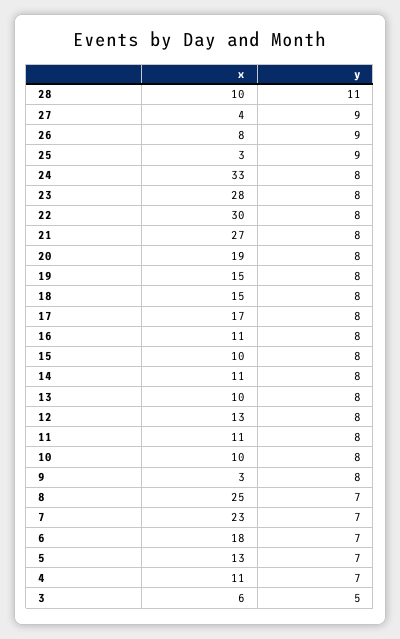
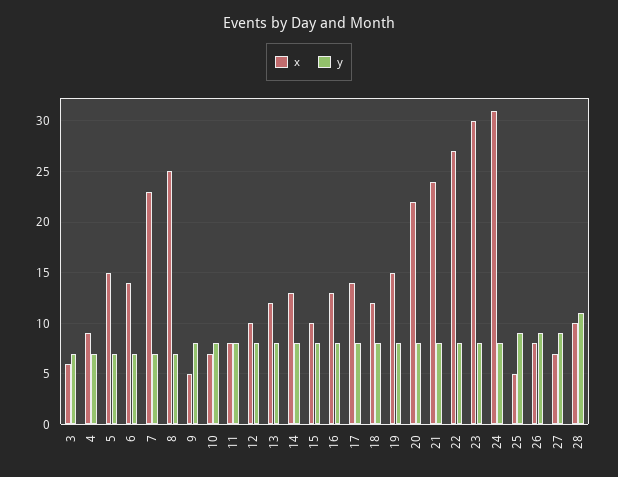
  {
    "x": {
      "28": 10,
-     "27": 4,
+     "27": 7,
      "26": 8,
-     "25": 3,
+     "25": 5,
-     "24": 33,
+     "24": 31,
-     "23": 28,
+     "23": 30,
-     "22": 30,
+     "22": 27,
-     "21": 27,
+     "21": 24,
-     "20": 19,
+     "20": 22,
      "19": 15,
-     "18": 15,
+     "18": 12,
-     "17": 17,
+     "17": 14,
-     "16": 11,
+     "16": 13,
      "15": 10,
-     "14": 11,
+     "14": 13,
-     "13": 10,
+     "13": 12,
-     "12": 13,
+     "12": 10,
-     "11": 11,
+     "11": 8,
-     "10": 10,
+     "10": 7,
-     "9": 3,
+     "9": 5,
      "8": 25,
      "7": 23,
-     "6": 18,
+     "6": 14,
-     "5": 13,
+     "5": 15,
-     "4": 11,
+     "4": 9,
      "3": 6
    },
    "y": {
      "28": 11,
      "27": 9,
      "26": 9,
      "25": 9,
      "24": 8,
      "23": 8,
      "22": 8,
      "21": 8,
      "20": 8,
      "19": 8,
      "18": 8,
      "17": 8,
      "16": 8,
      "15": 8,
      "14": 8,
      "13": 8,
      "12": 8,
      "11": 8,
      "10": 8,
      "9": 8,
      "8": 7,
      "7": 7,
      "6": 7,
      "5": 7,
      "4": 7,
-     "3": 5
+     "3": 7
    }
  }

